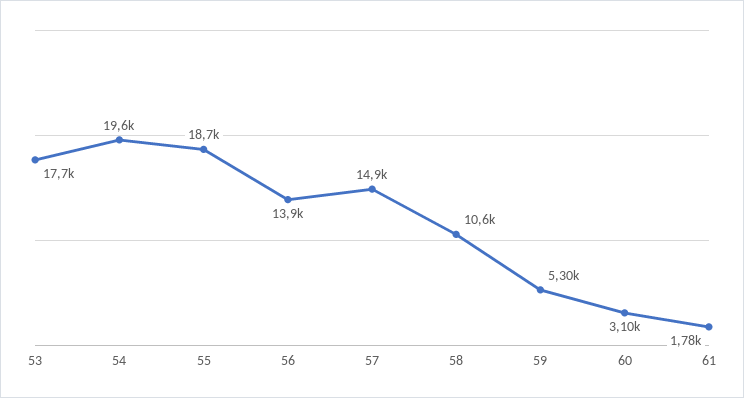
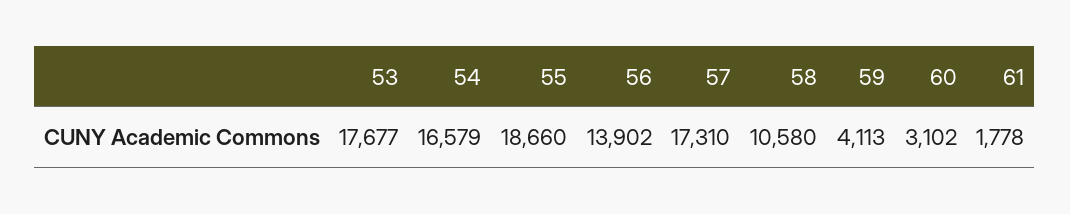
  {
    "53": 17677,
-   "54": 19600,
+   "54": 16579,
    "55": 18660,
    "56": 13902,
-   "57": 14900,
+   "57": 17310,
    "58": 10580,
-   "59": 5300,
+   "59": 4113,
    "60": 3102,
    "61": 1778
  }

